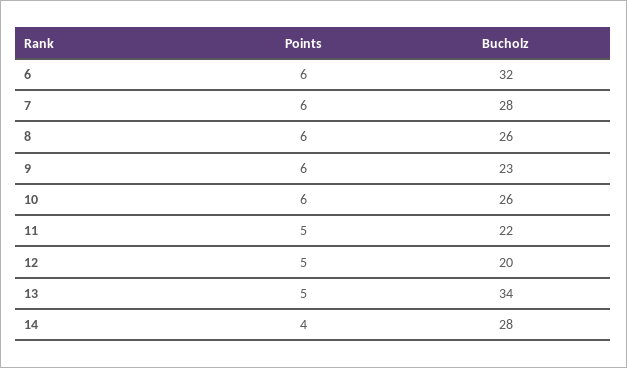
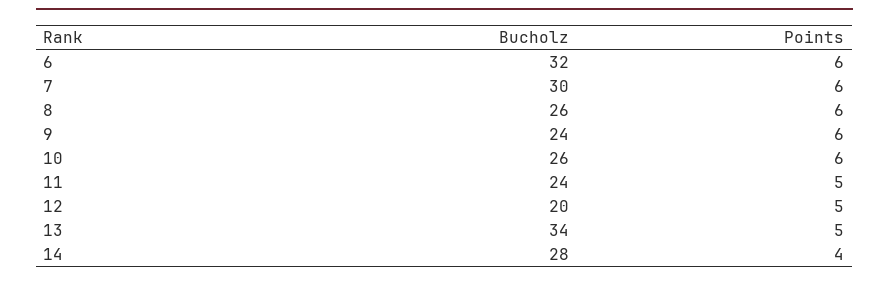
  {
    "Points": {
      "6": 6,
      "7": 6,
      "8": 6,
      "9": 6,
      "10": 6,
      "11": 5,
      "12": 5,
      "13": 5,
      "14": 4
    },
    "Bucholz": {
      "6": 32,
-     "7": 28,
+     "7": 30,
      "8": 26,
-     "9": 23,
+     "9": 24,
      "10": 26,
-     "11": 22,
+     "11": 24,
      "12": 20,
      "13": 34,
      "14": 28
    }
  }

